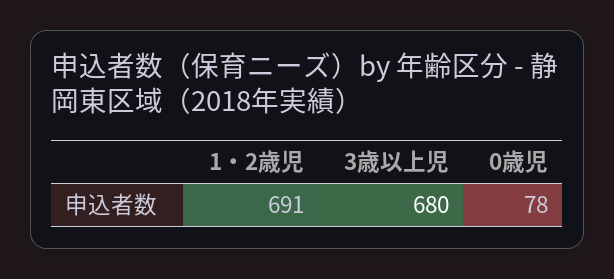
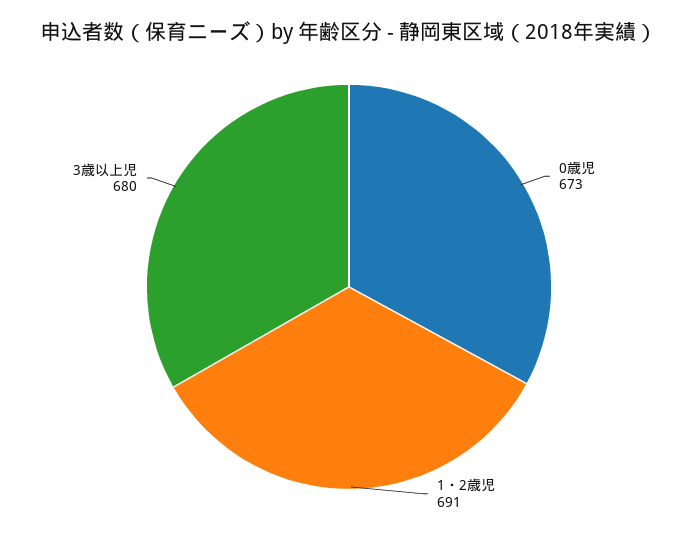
  {
    "1・2歳児": 691,
    "3歳以上児": 680,
-   "0歳児": 78
+   "0歳児": 673
  }

